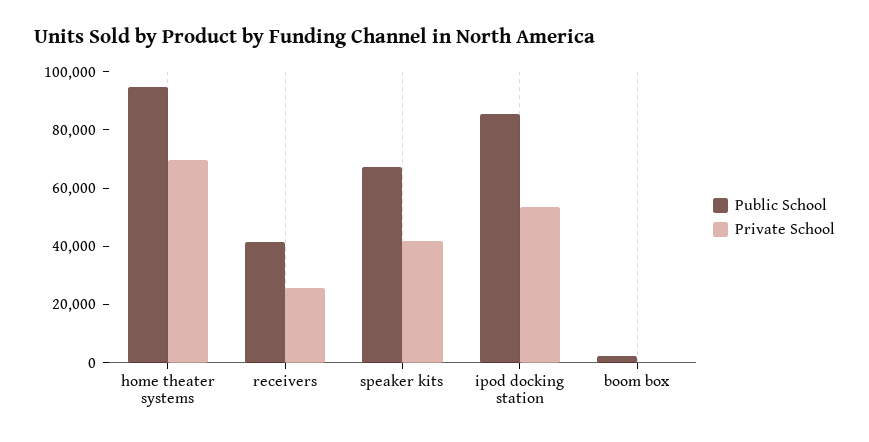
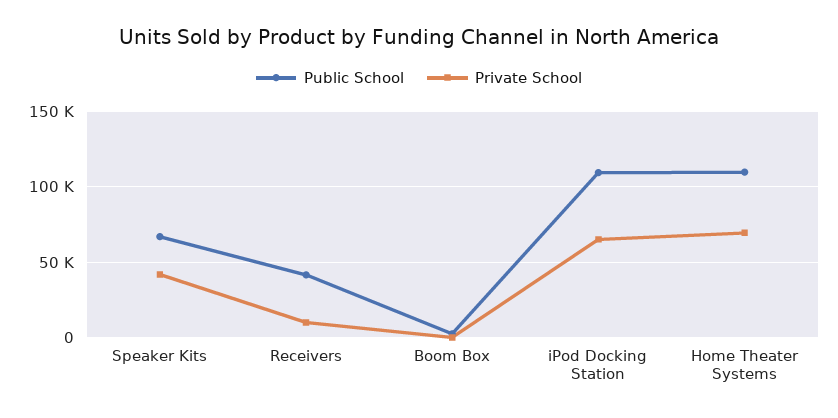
  {
    "Public School": {
-     "home theater systems": 95000,
+     "home theater systems": 110000,
      "receivers": 40000,
      "speaker kits": 65000,
-     "ipod docking station": 85000,
+     "ipod docking station": 110000,
      "boom box": 0
    },
    "Private School": {
      "home theater systems": 70000,
-     "receivers": 25000,
+     "receivers": 10000,
      "speaker kits": 40000,
-     "ipod docking station": 55000,
+     "ipod docking station": 65000,
      "boom box": 0
    }
  }

